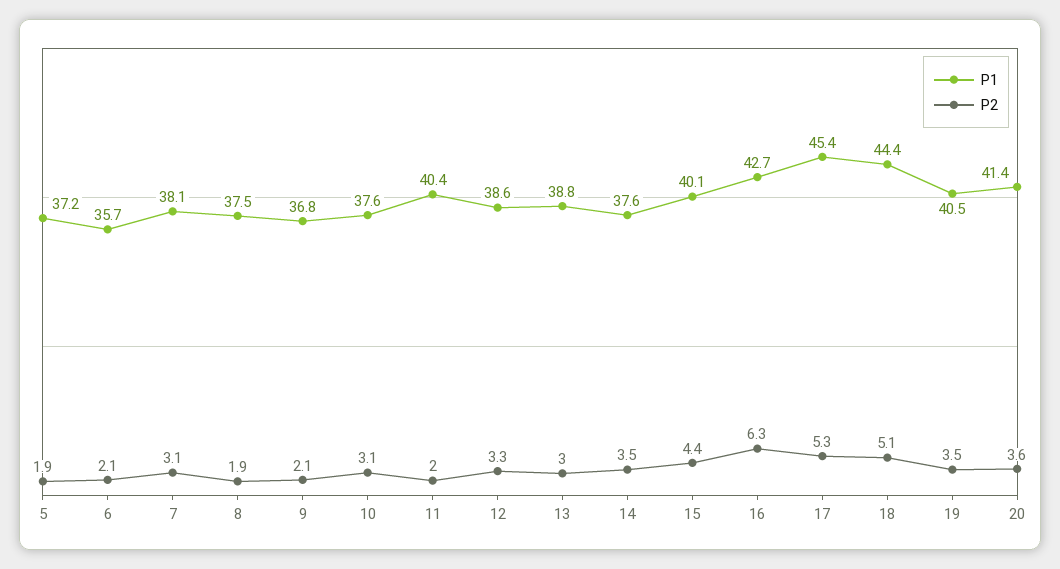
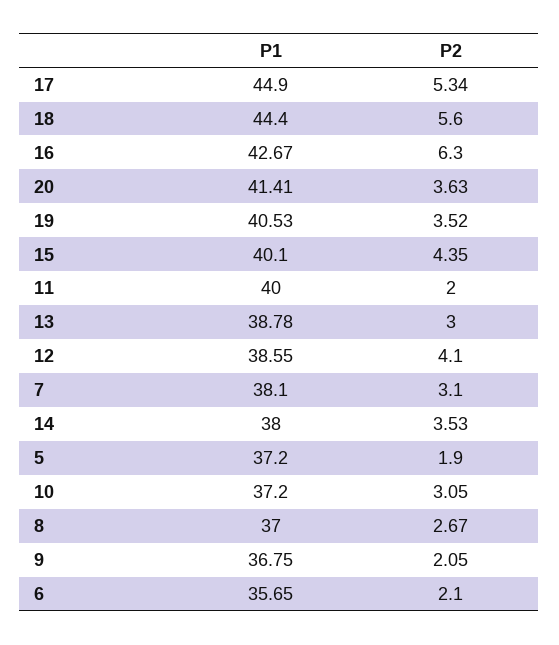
  {
    "P1": {
      "5": 37.2,
      "6": 35.65,
      "7": 38.1,
-     "8": 37.5,
+     "8": 37,
      "9": 36.75,
-     "10": 37.6,
+     "10": 37.2,
-     "11": 40.4,
+     "11": 40,
      "12": 38.55,
      "13": 38.78,
-     "14": 37.6,
+     "14": 38,
      "15": 40.1,
      "16": 42.67,
-     "17": 45.4,
+     "17": 44.9,
      "18": 44.4,
      "19": 40.53,
      "20": 41.41
    },
    "P2": {
      "5": 1.9,
      "6": 2.1,
      "7": 3.1,
-     "8": 1.9,
+     "8": 2.67,
      "9": 2.05,
      "10": 3.05,
      "11": 2,
-     "12": 3.3,
+     "12": 4.1,
      "13": 3,
      "14": 3.53,
      "15": 4.35,
      "16": 6.3,
      "17": 5.34,
-     "18": 5.1,
+     "18": 5.6,
      "19": 3.52,
      "20": 3.63
    }
  }

